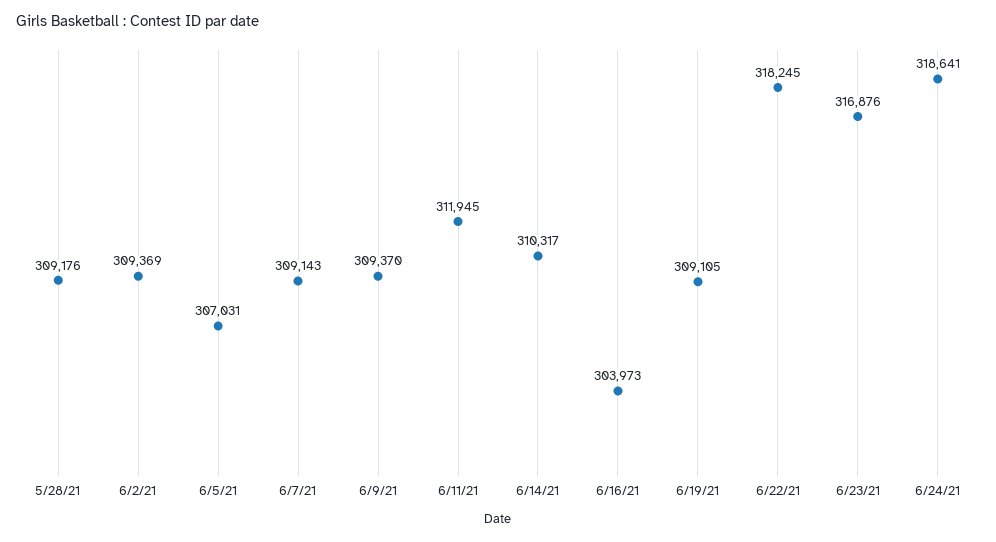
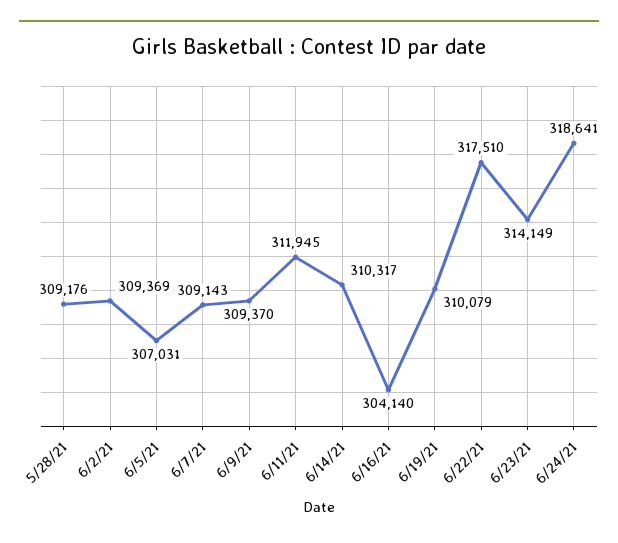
  {
    "5/28/21": 309176,
    "6/2/21": 309369,
    "6/5/21": 307031,
    "6/7/21": 309143,
    "6/9/21": 309370,
    "6/11/21": 311945,
    "6/14/21": 310317,
-   "6/16/21": 303973,
+   "6/16/21": 304140,
-   "6/19/21": 309105,
+   "6/19/21": 310079,
-   "6/22/21": 318245,
+   "6/22/21": 317510,
-   "6/23/21": 316876,
+   "6/23/21": 314149,
    "6/24/21": 318641
  }

